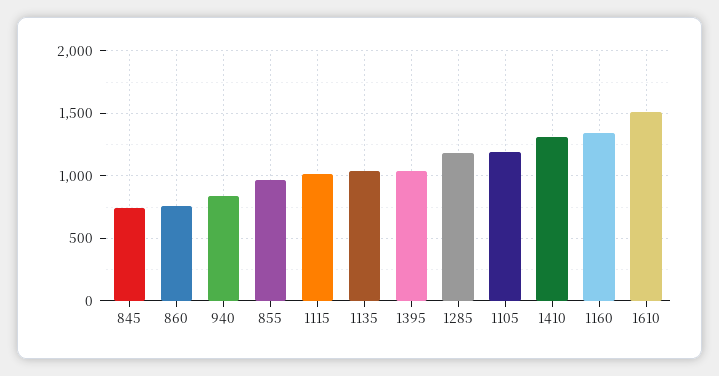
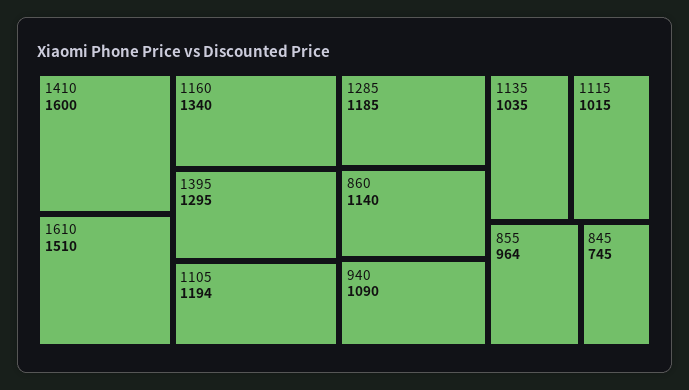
  {
    "845": 745,
-   "860": 750,
+   "860": 1140,
-   "940": 850,
+   "940": 1090,
    "855": 964,
    "1115": 1015,
    "1135": 1035,
-   "1395": 1050,
+   "1395": 1295,
    "1285": 1185,
    "1105": 1194,
-   "1410": 1300,
+   "1410": 1600,
    "1160": 1340,
    "1610": 1510
  }

